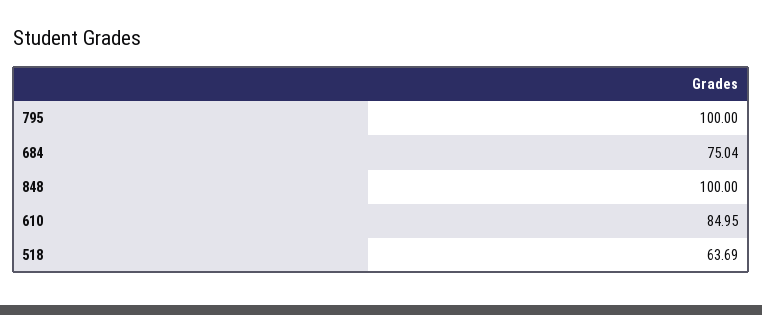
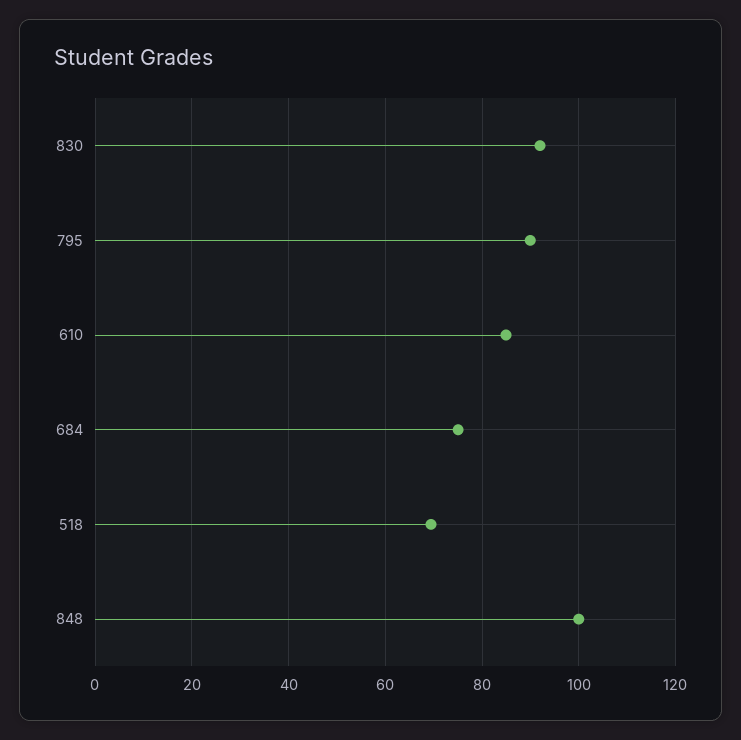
  {
-   "795": 100,
+   "795": 90,
    "684": 75.04,
    "848": 100,
    "610": 84.95,
-   "518": 63.69
+   "518": 70,
+   "830": 92
  }

